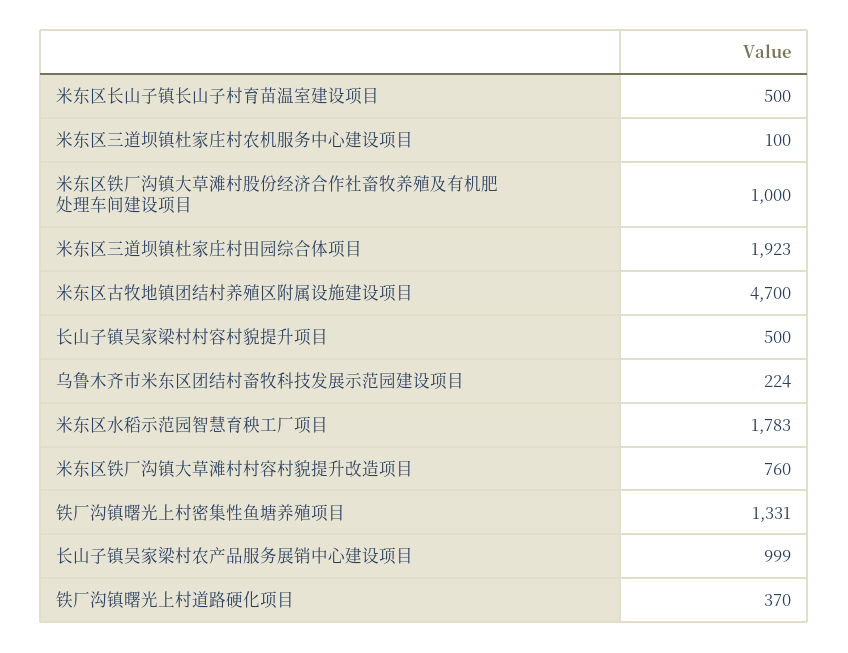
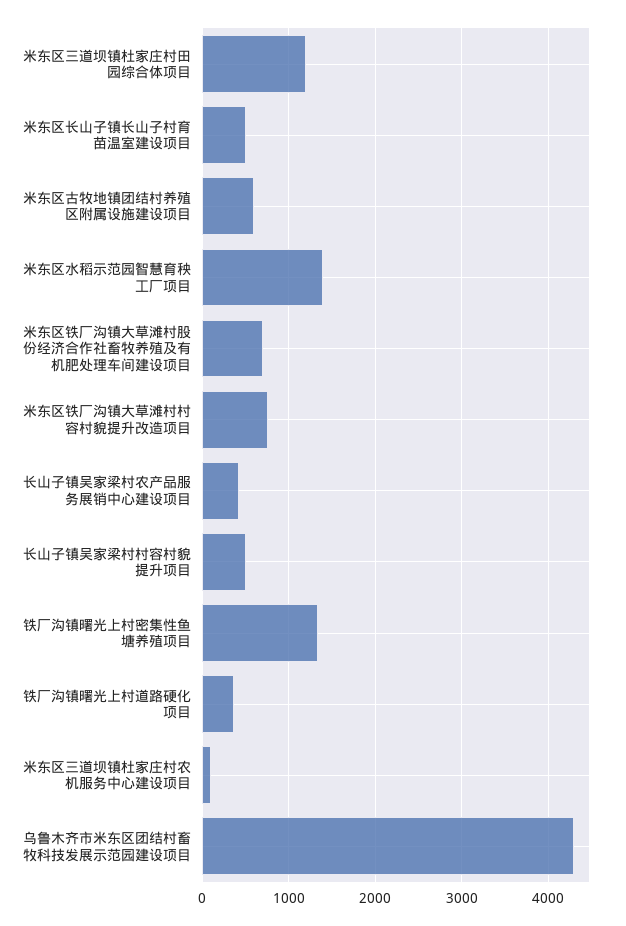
  {
    "米东区长山子镇长山子村育苗温室建设项目": 500,
    "米东区三道坝镇杜家庄村农机服务中心建设项目": 100,
-   "米东区铁厂沟镇大草滩村股份经济合作社畜牧养殖及有机肥处理车间建设项目": 1000,
+   "米东区铁厂沟镇大草滩村股份经济合作社畜牧养殖及有机肥处理车间建设项目": 700,
-   "米东区三道坝镇杜家庄村田园综合体项目": 1923,
+   "米东区三道坝镇杜家庄村田园综合体项目": 1200,
-   "米东区古牧地镇团结村养殖区附属设施建设项目": 4700,
+   "米东区古牧地镇团结村养殖区附属设施建设项目": 600,
    "长山子镇吴家梁村村容村貌提升项目": 500,
-   "乌鲁木齐市米东区团结村畜牧科技发展示范园建设项目": 224,
+   "乌鲁木齐市米东区团结村畜牧科技发展示范园建设项目": 4300,
-   "米东区水稻示范园智慧育秧工厂项目": 1783,
+   "米东区水稻示范园智慧育秧工厂项目": 1400,
    "米东区铁厂沟镇大草滩村村容村貌提升改造项目": 760,
    "铁厂沟镇曙光上村密集性鱼塘养殖项目": 1331,
-   "长山子镇吴家梁村农产品服务展销中心建设项目": 999,
+   "长山子镇吴家梁村农产品服务展销中心建设项目": 400,
    "铁厂沟镇曙光上村道路硬化项目": 370
  }

